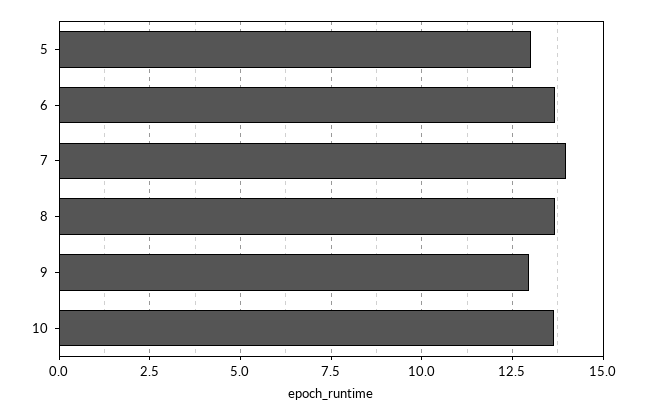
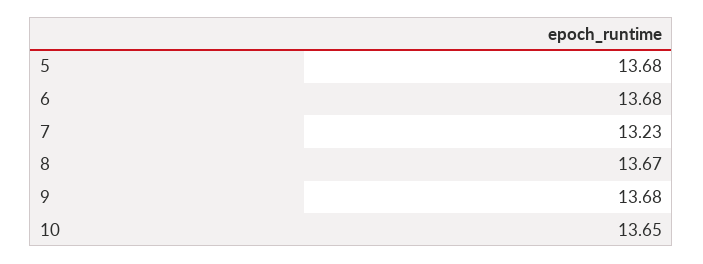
  {
-   "5": 13,
+   "5": 13.68,
    "6": 13.68,
-   "7": 14,
+   "7": 13.23,
    "8": 13.67,
-   "9": 13,
+   "9": 13.68,
    "10": 13.65
  }

